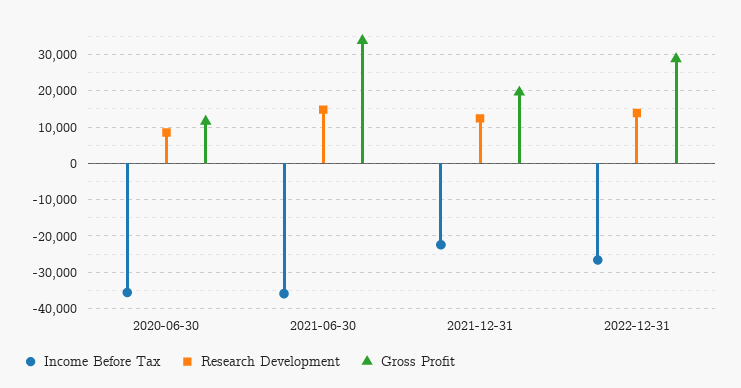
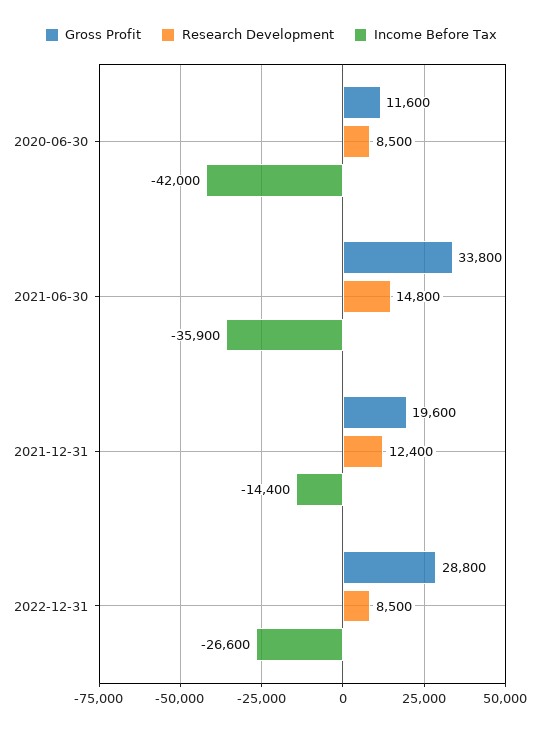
  {
    "Income Before Tax": {
-     "2020-06-30": -36000,
+     "2020-06-30": -42000,
      "2021-06-30": -35900,
-     "2021-12-31": -22000,
+     "2021-12-31": -14400,
      "2022-12-31": -26600
    },
    "Research Development": {
      "2020-06-30": 8500,
      "2021-06-30": 14800,
      "2021-12-31": 12400,
-     "2022-12-31": 14000
+     "2022-12-31": 8500
    },
    "Gross Profit": {
      "2020-06-30": 11600,
      "2021-06-30": 33800,
      "2021-12-31": 19600,
      "2022-12-31": 28800
    }
  }

